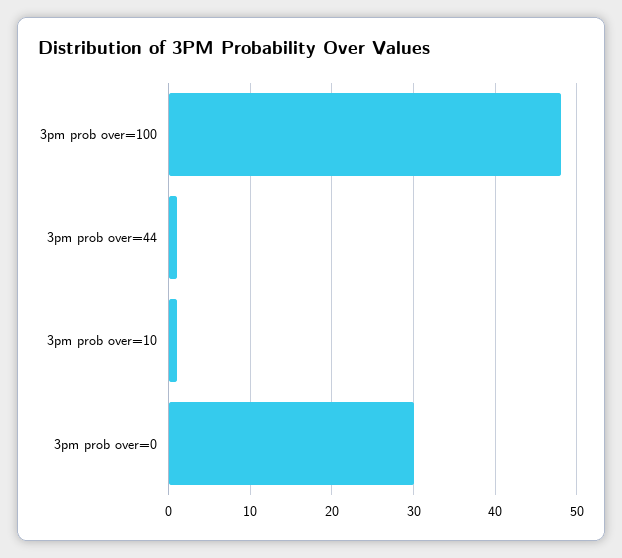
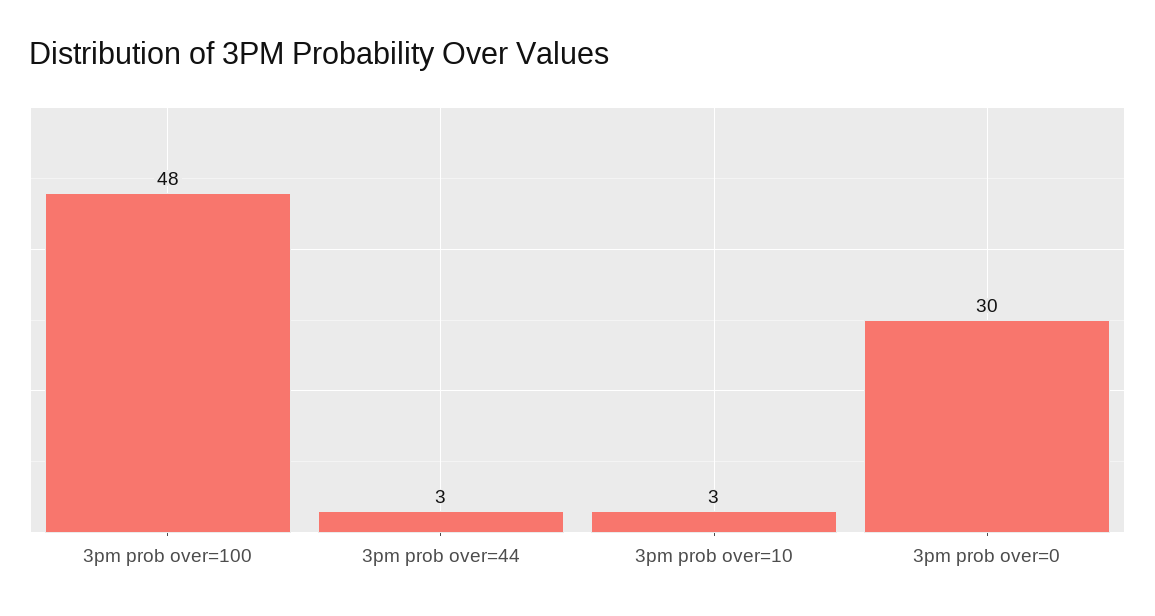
  {
    "3pm prob over=100": 48,
-   "3pm prob over=44": 1,
+   "3pm prob over=44": 3,
-   "3pm prob over=10": 1,
+   "3pm prob over=10": 3,
    "3pm prob over=0": 30
  }

